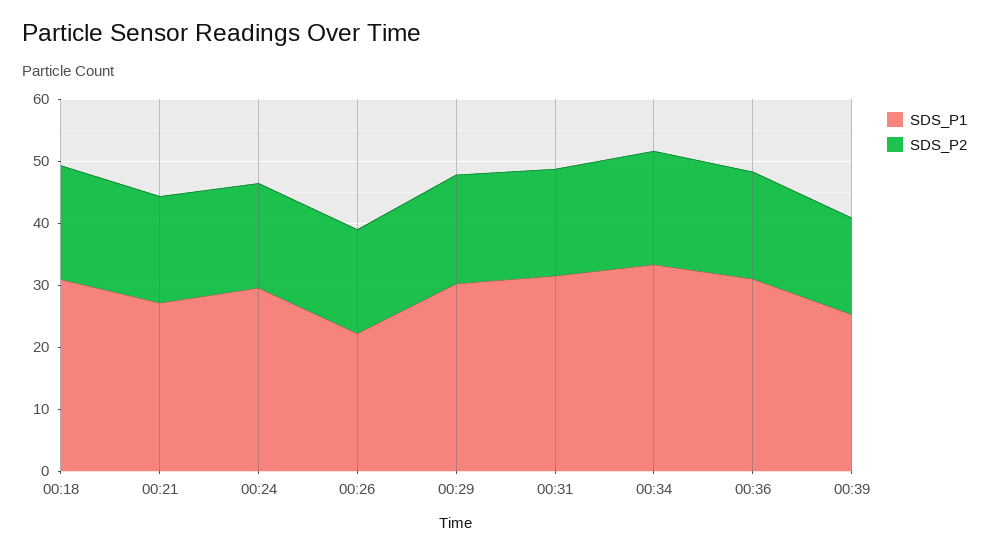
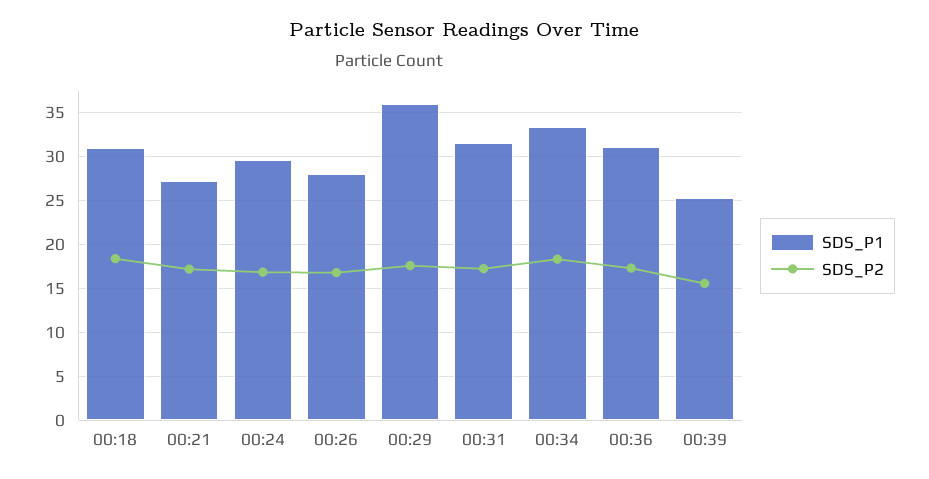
  {
    "SDS_P1": {
      "00:18": 31,
      "00:21": 27,
      "00:24": 30,
-     "00:26": 22,
+     "00:26": 28,
-     "00:29": 30,
+     "00:29": 36,
      "00:31": 32,
      "00:34": 33,
      "00:36": 31,
      "00:39": 25
    },
    "SDS_P2": {
      "00:18": 18,
      "00:21": 17,
      "00:24": 17,
      "00:26": 17,
      "00:29": 18,
      "00:31": 17,
      "00:34": 18,
      "00:36": 17,
      "00:39": 16
    }
  }

